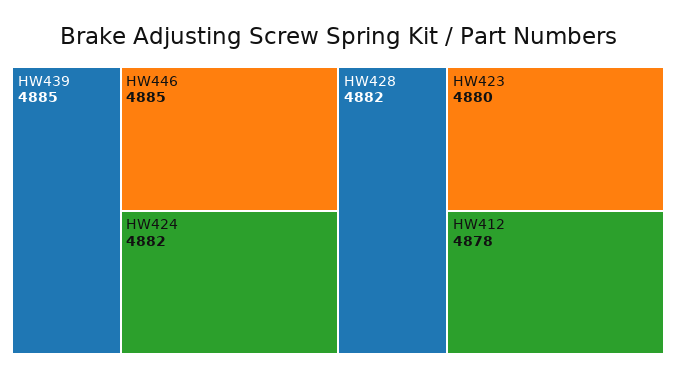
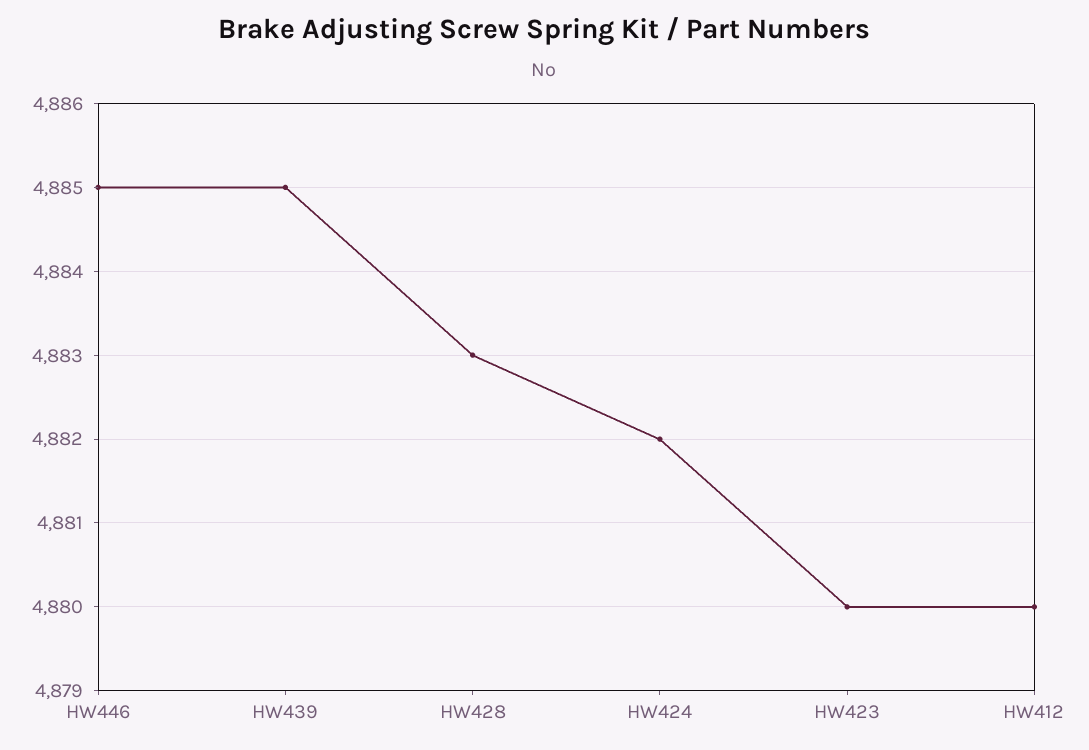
  {
    "HW439": 4885,
    "HW446": 4885,
    "HW424": 4882,
-   "HW428": 4882,
+   "HW428": 4883,
    "HW423": 4880,
-   "HW412": 4878
+   "HW412": 4880
  }

